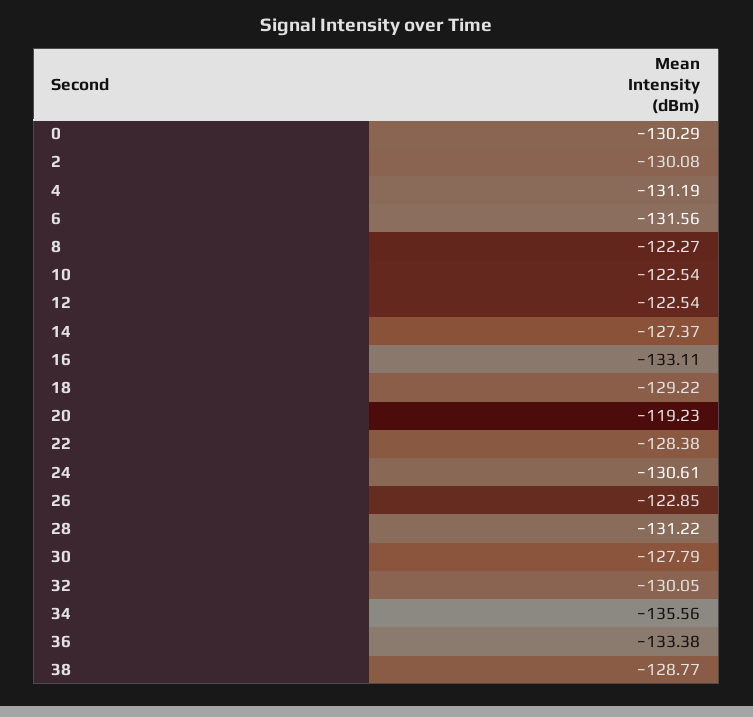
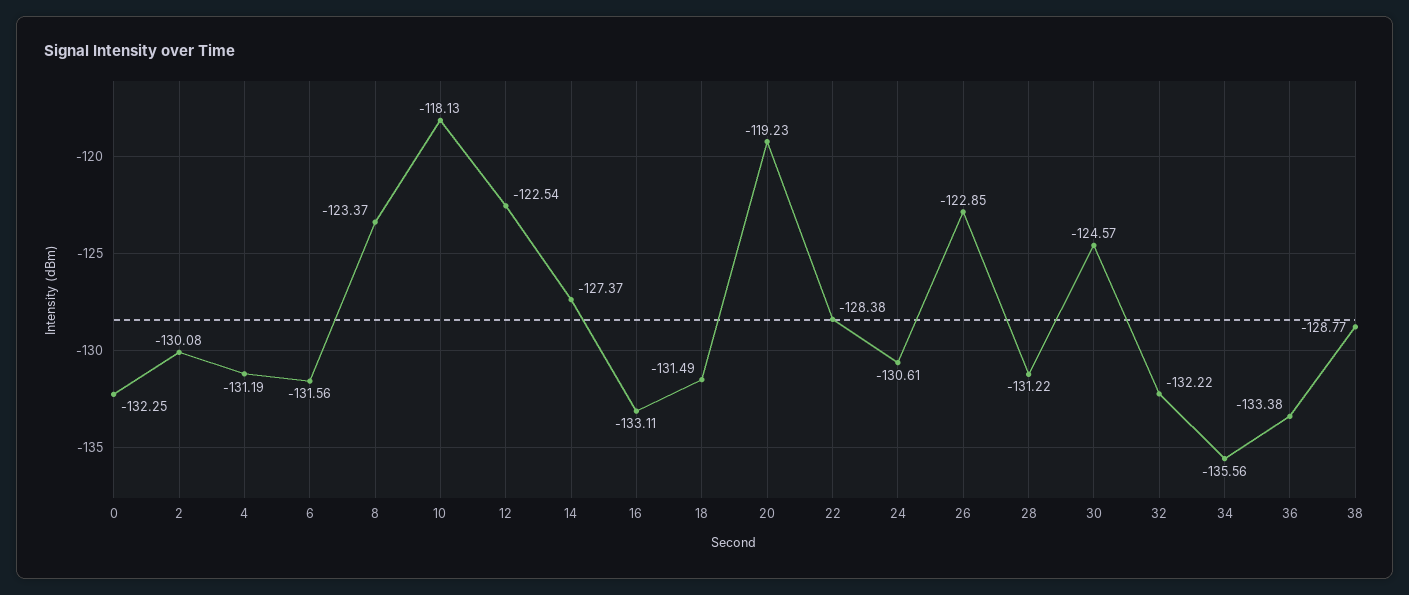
  {
-   "0": -130.29,
+   "0": -132.25,
    "2": -130.08,
    "4": -131.19,
    "6": -131.56,
-   "8": -122.27,
+   "8": -123.37,
-   "10": -122.54,
+   "10": -118.13,
    "12": -122.54,
    "14": -127.37,
    "16": -133.11,
-   "18": -129.22,
+   "18": -131.49,
    "20": -119.23,
    "22": -128.38,
    "24": -130.61,
    "26": -122.85,
    "28": -131.22,
-   "30": -127.79,
+   "30": -124.57,
-   "32": -130.05,
+   "32": -132.22,
    "34": -135.56,
    "36": -133.38,
    "38": -128.77
  }

